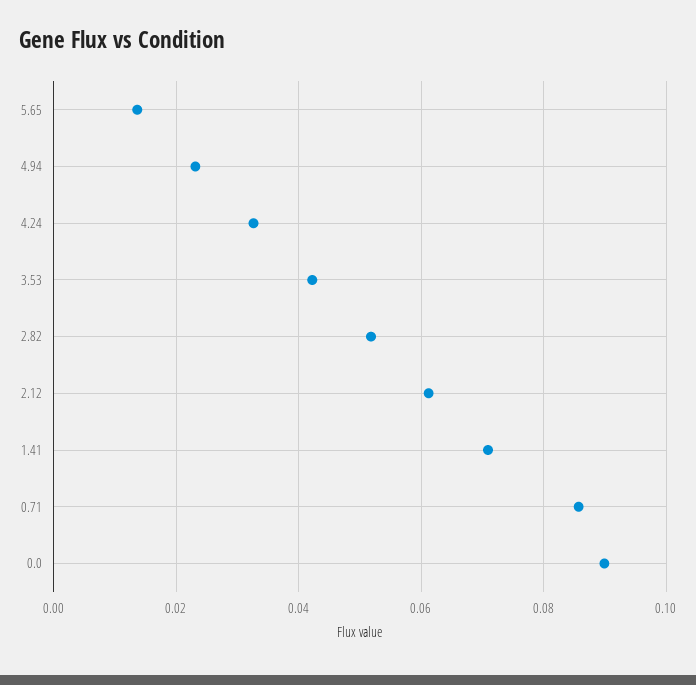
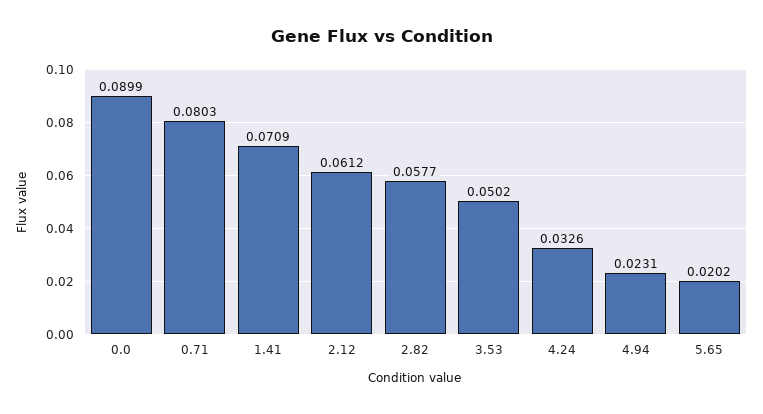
  {
-   "5.65": 0.014,
+   "5.65": 0.0202,
    "4.94": 0.0231,
    "4.24": 0.0326,
-   "3.53": 0.042,
+   "3.53": 0.0502,
-   "2.82": 0.052,
+   "2.82": 0.0577,
    "2.12": 0.0612,
    "1.41": 0.0709,
-   "0.71": 0.086,
+   "0.71": 0.0803,
    "0.0": 0.0899
  }

